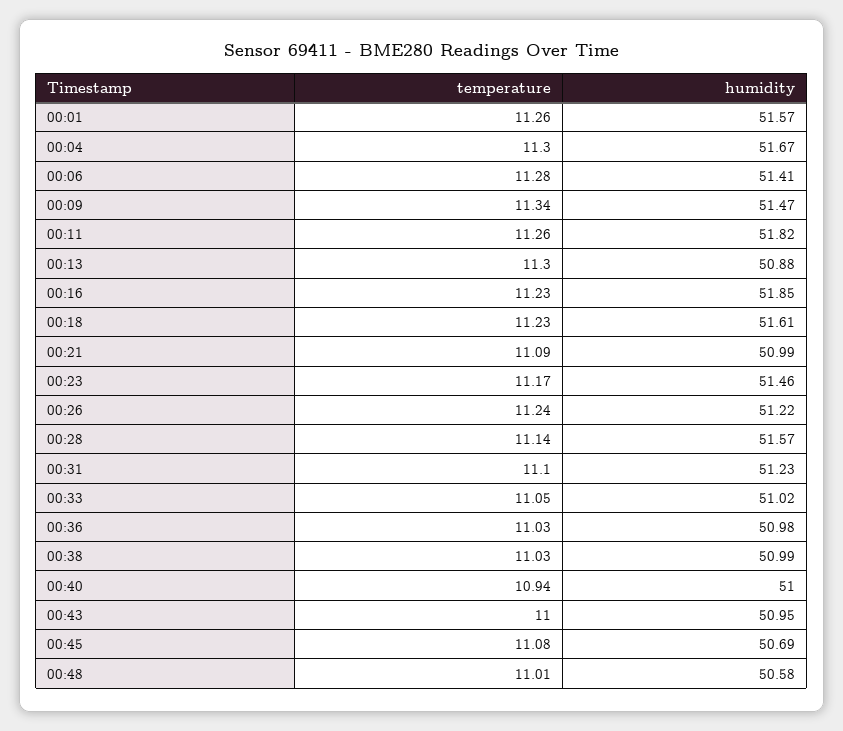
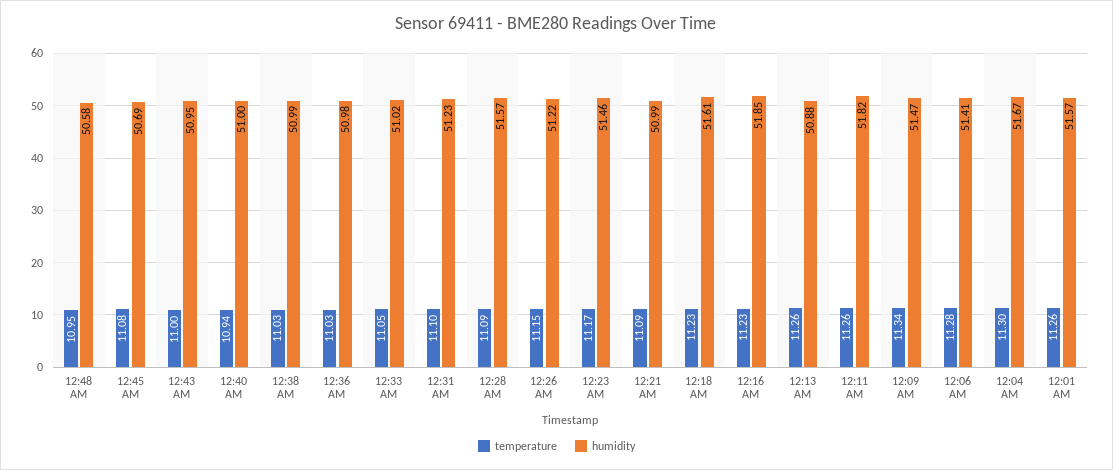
  {
    "temperature": {
      "00:01": 11.26,
      "00:04": 11.3,
      "00:06": 11.28,
      "00:09": 11.34,
      "00:11": 11.26,
-     "00:13": 11.3,
+     "00:13": 11.26,
      "00:16": 11.23,
      "00:18": 11.23,
      "00:21": 11.09,
      "00:23": 11.17,
-     "00:26": 11.24,
+     "00:26": 11.15,
-     "00:28": 11.14,
+     "00:28": 11.09,
      "00:31": 11.1,
      "00:33": 11.05,
      "00:36": 11.03,
      "00:38": 11.03,
      "00:40": 10.94,
      "00:43": 11,
      "00:45": 11.08,
-     "00:48": 11.01
+     "00:48": 10.95
    },
    "humidity": {
      "00:01": 51.57,
      "00:04": 51.67,
      "00:06": 51.41,
      "00:09": 51.47,
      "00:11": 51.82,
      "00:13": 50.88,
      "00:16": 51.85,
      "00:18": 51.61,
      "00:21": 50.99,
      "00:23": 51.46,
      "00:26": 51.22,
      "00:28": 51.57,
      "00:31": 51.23,
      "00:33": 51.02,
      "00:36": 50.98,
      "00:38": 50.99,
      "00:40": 51,
      "00:43": 50.95,
      "00:45": 50.69,
      "00:48": 50.58
    }
  }

